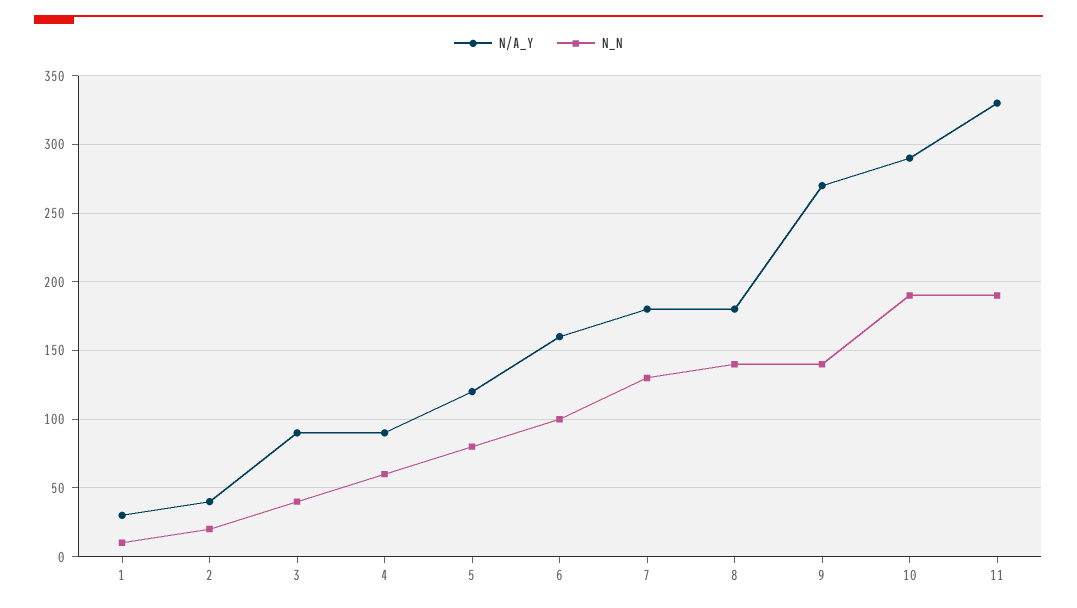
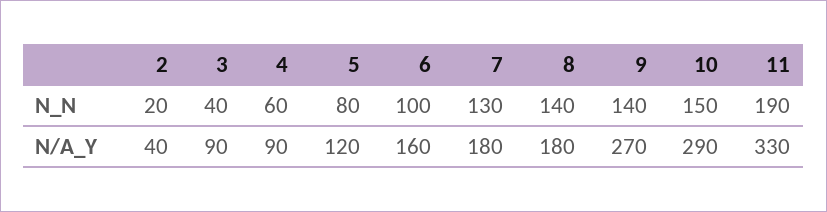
  {
    "N/A_Y": {
-     "1": 30,
      "2": 40,
      "3": 90,
      "4": 90,
      "5": 120,
      "6": 160,
      "7": 180,
      "8": 180,
      "9": 270,
      "10": 290,
      "11": 330
    },
    "N_N": {
-     "1": 10,
      "2": 20,
      "3": 40,
      "4": 60,
      "5": 80,
      "6": 100,
      "7": 130,
      "8": 140,
      "9": 140,
-     "10": 190,
+     "10": 150,
      "11": 190
    }
  }

